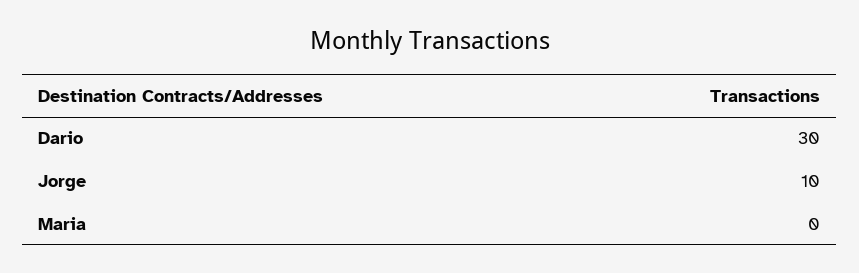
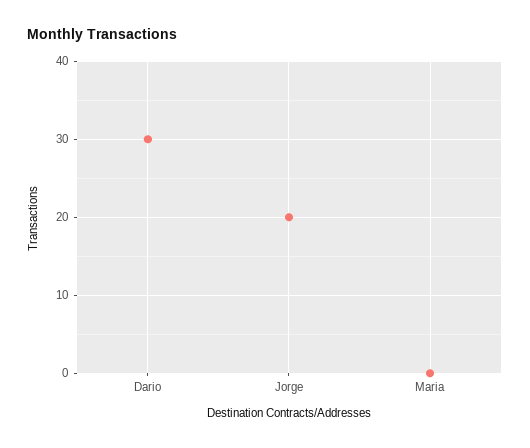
  {
    "Dario": 30,
-   "Jorge": 10,
+   "Jorge": 20,
    "Maria": 0
  }

